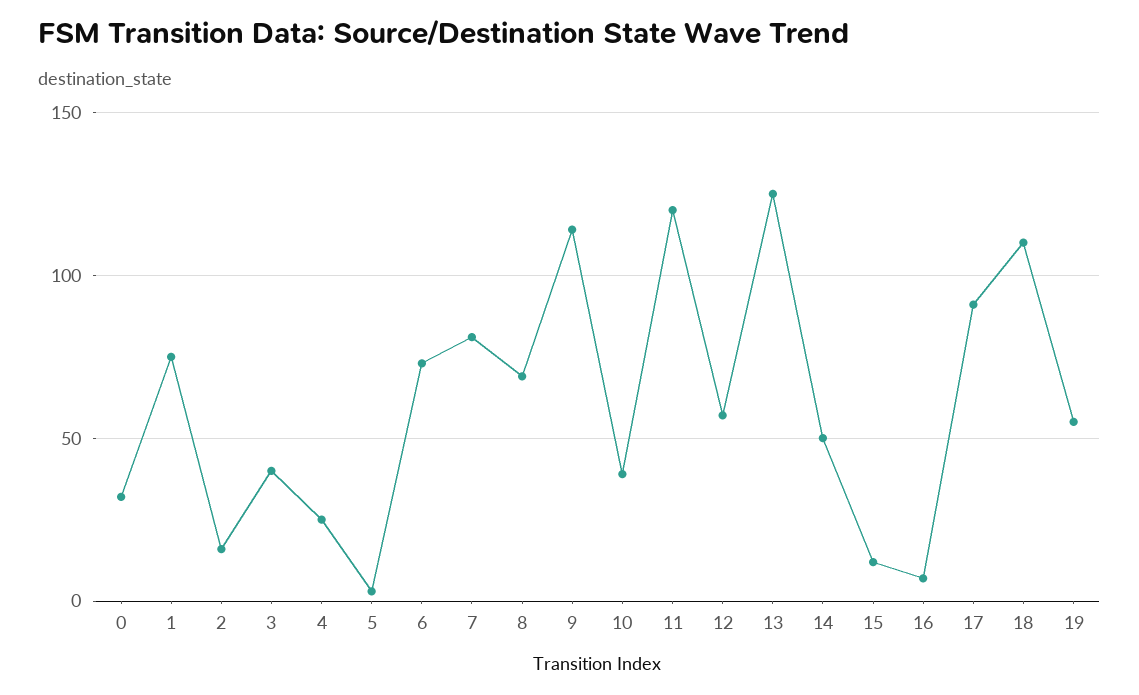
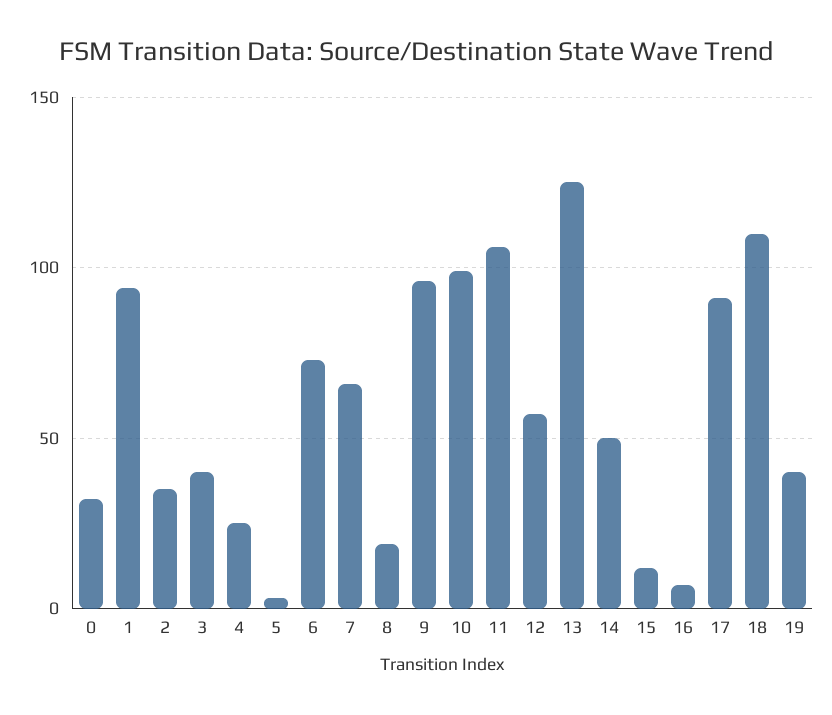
  {
    "0": 30,
-   "1": 75,
+   "1": 95,
-   "2": 15,
+   "2": 35,
    "3": 40,
    "4": 25,
    "5": 5,
    "6": 75,
-   "7": 80,
+   "7": 65,
-   "8": 70,
+   "8": 20,
-   "9": 115,
+   "9": 95,
-   "10": 40,
+   "10": 100,
-   "11": 120,
+   "11": 105,
    "12": 55,
    "13": 125,
    "14": 50,
    "15": 10,
    "16": 5,
    "17": 90,
    "18": 110,
-   "19": 55
+   "19": 40
  }

